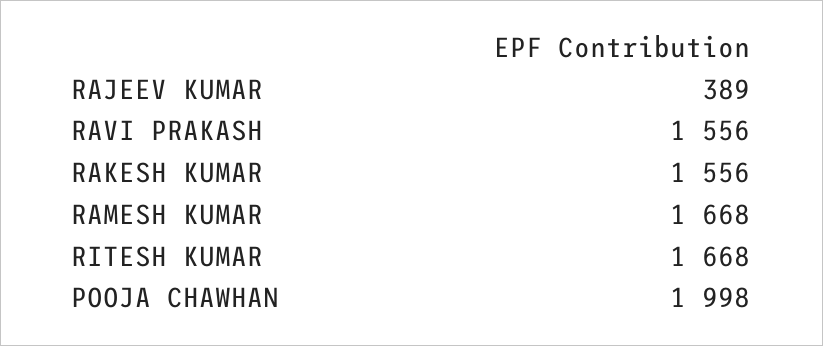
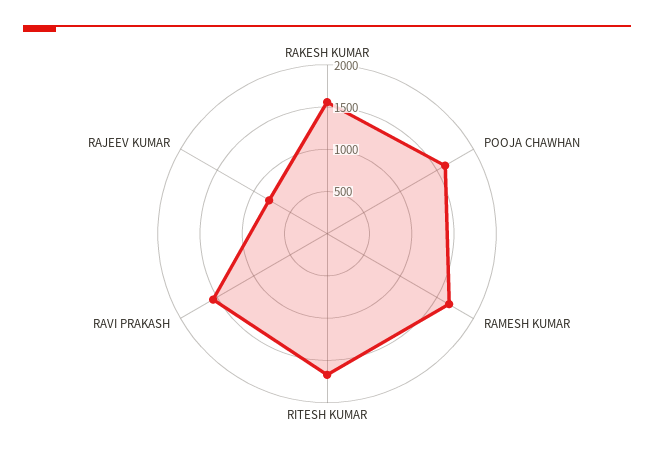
  {
-   "RAJEEV KUMAR": 389,
+   "RAJEEV KUMAR": 800,
    "RAVI PRAKASH": 1556,
    "RAKESH KUMAR": 1556,
    "RAMESH KUMAR": 1668,
    "RITESH KUMAR": 1668,
-   "POOJA CHAWHAN": 1998
+   "POOJA CHAWHAN": 1600
  }

